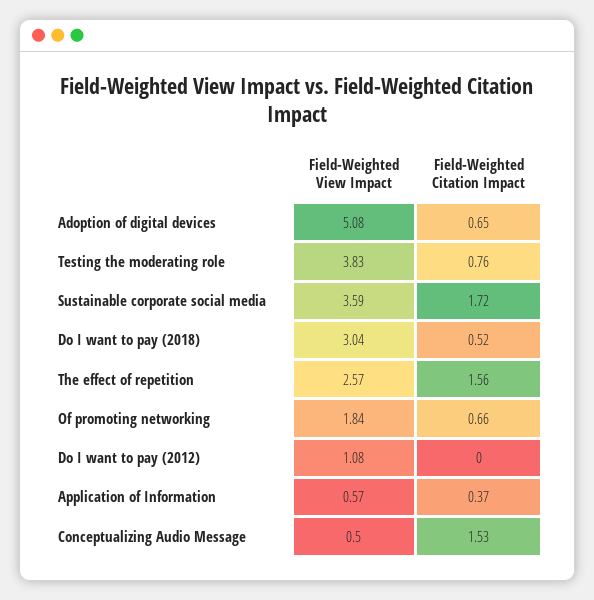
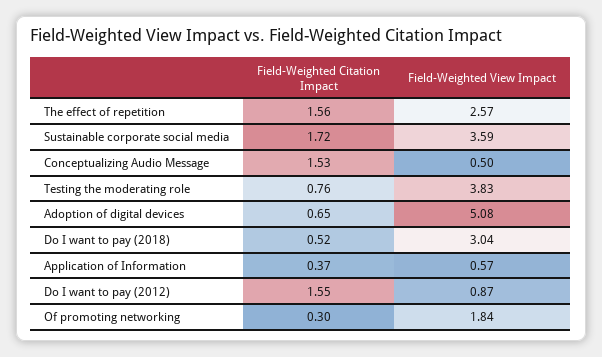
  {
    "Field-Weighted View Impact": {
      "Adoption of digital devices": 5.08,
      "Testing the moderating role": 3.83,
      "Sustainable corporate social media": 3.59,
      "Do I want to pay (2018)": 3.04,
      "The effect of repetition": 2.57,
      "Of promoting networking": 1.84,
-     "Do I want to pay (2012)": 1.08,
+     "Do I want to pay (2012)": 0.87,
      "Application of Information": 0.57,
      "Conceptualizing Audio Message": 0.5
    },
    "Field-Weighted Citation Impact": {
      "Adoption of digital devices": 0.65,
      "Testing the moderating role": 0.76,
      "Sustainable corporate social media": 1.72,
      "Do I want to pay (2018)": 0.52,
      "The effect of repetition": 1.56,
-     "Of promoting networking": 0.66,
+     "Of promoting networking": 0.3,
-     "Do I want to pay (2012)": 0,
+     "Do I want to pay (2012)": 1.55,
      "Application of Information": 0.37,
      "Conceptualizing Audio Message": 1.53
    }
  }

